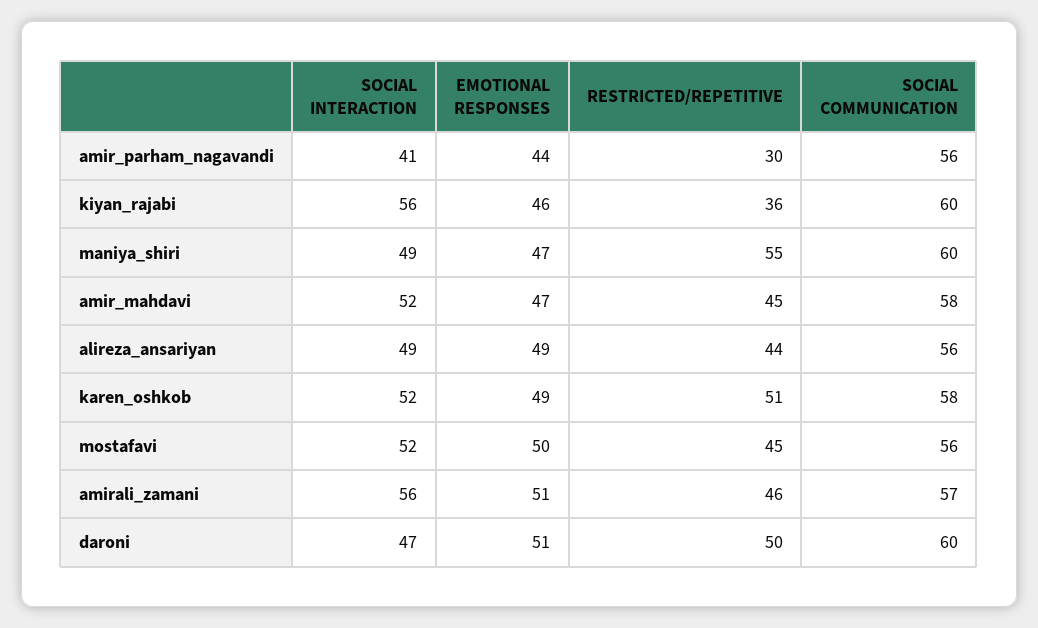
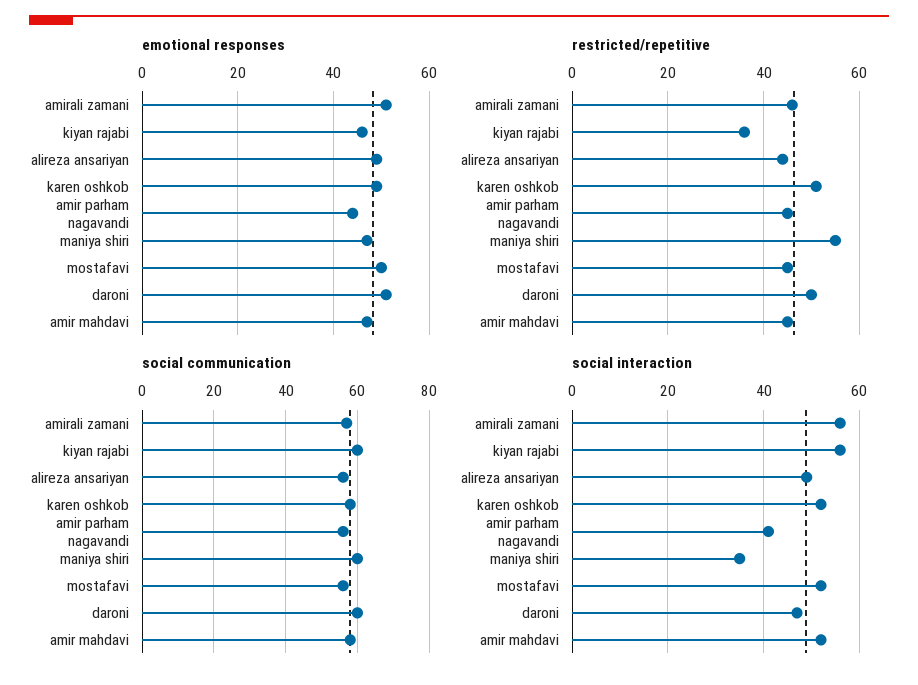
  {
    "SOCIAL INTERACTION": {
      "amir_parham_nagavandi": 41,
      "kiyan_rajabi": 56,
-     "maniya_shiri": 49,
+     "maniya_shiri": 35,
      "amir_mahdavi": 52,
      "alireza_ansariyan": 49,
      "karen_oshkob": 52,
      "mostafavi": 52,
      "amirali_zamani": 56,
      "daroni": 47
    },
    "EMOTIONAL RESPONSES": {
      "amir_parham_nagavandi": 44,
      "kiyan_rajabi": 46,
      "maniya_shiri": 47,
      "amir_mahdavi": 47,
      "alireza_ansariyan": 49,
      "karen_oshkob": 49,
      "mostafavi": 50,
      "amirali_zamani": 51,
      "daroni": 51
    },
    "RESTRICTED/REPETITIVE": {
-     "amir_parham_nagavandi": 30,
+     "amir_parham_nagavandi": 45,
      "kiyan_rajabi": 36,
      "maniya_shiri": 55,
      "amir_mahdavi": 45,
      "alireza_ansariyan": 44,
      "karen_oshkob": 51,
      "mostafavi": 45,
      "amirali_zamani": 46,
      "daroni": 50
    },
    "SOCIAL COMMUNICATION": {
      "amir_parham_nagavandi": 56,
      "kiyan_rajabi": 60,
      "maniya_shiri": 60,
      "amir_mahdavi": 58,
      "alireza_ansariyan": 56,
      "karen_oshkob": 58,
      "mostafavi": 56,
      "amirali_zamani": 57,
      "daroni": 60
    }
  }

